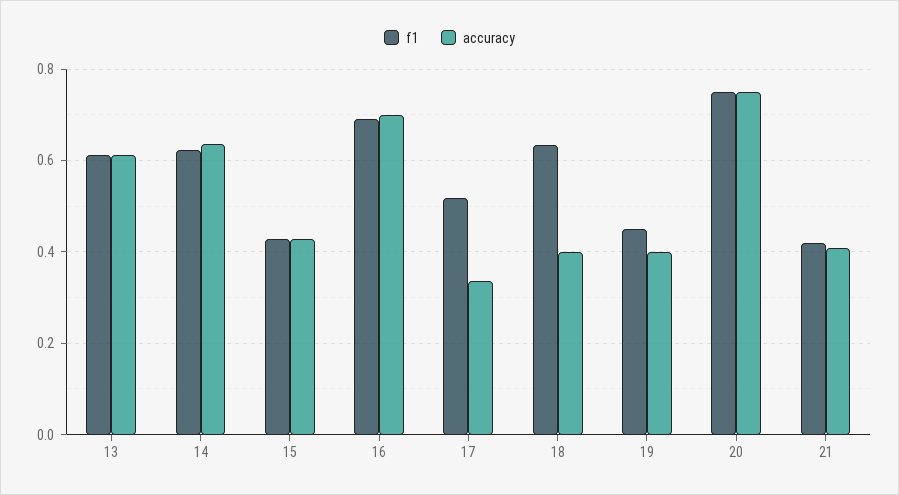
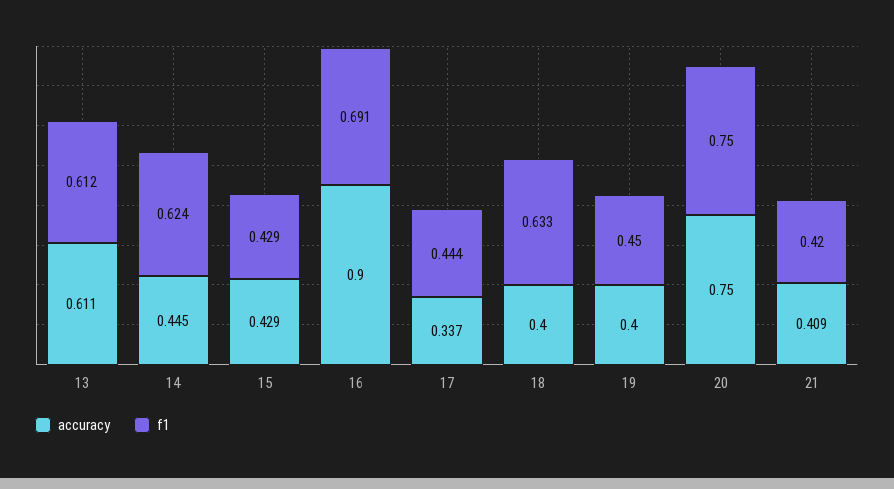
  {
    "f1": {
      "13": 0.612,
      "14": 0.624,
      "15": 0.429,
      "16": 0.691,
-     "17": 0.52,
+     "17": 0.444,
      "18": 0.633,
      "19": 0.45,
      "20": 0.75,
      "21": 0.42
    },
    "accuracy": {
      "13": 0.611,
-     "14": 0.64,
+     "14": 0.445,
      "15": 0.429,
-     "16": 0.7,
+     "16": 0.9,
      "17": 0.337,
      "18": 0.4,
      "19": 0.4,
      "20": 0.75,
      "21": 0.409
    }
  }

